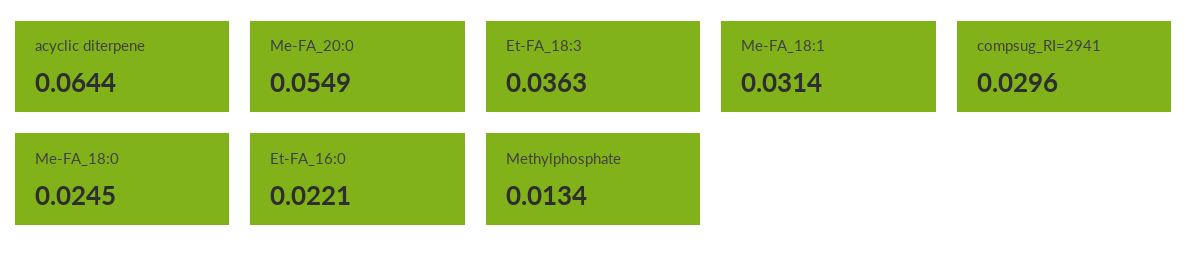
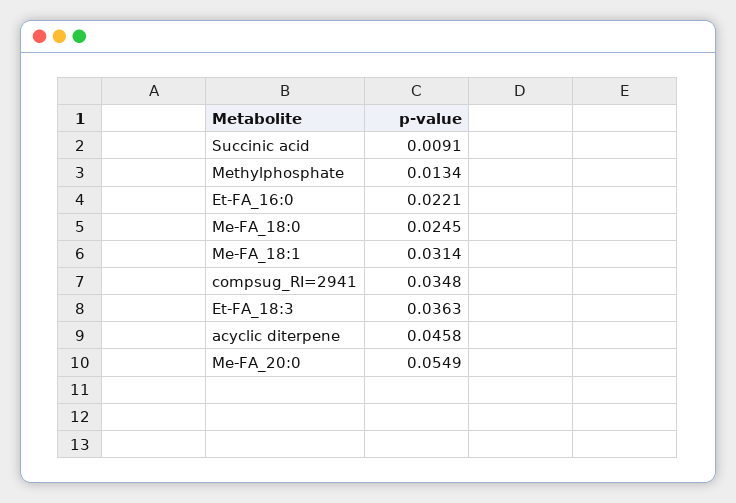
  {
-   "acyclic diterpene": 0.0644,
+   "acyclic diterpene": 0.0458,
    "Me-FA_20:0": 0.0549,
    "Et-FA_18:3": 0.0363,
    "Me-FA_18:1": 0.0314,
-   "compsug_RI=2941": 0.0296,
+   "compsug_RI=2941": 0.0348,
    "Me-FA_18:0": 0.0245,
    "Et-FA_16:0": 0.0221,
-   "Methylphosphate": 0.0134
+   "Methylphosphate": 0.0134,
+   "Succinic acid": 0.0091
  }

